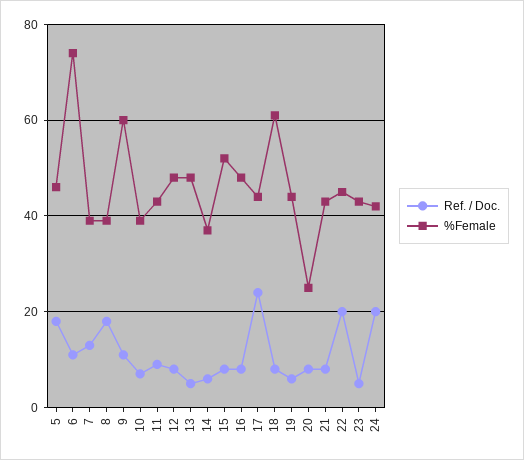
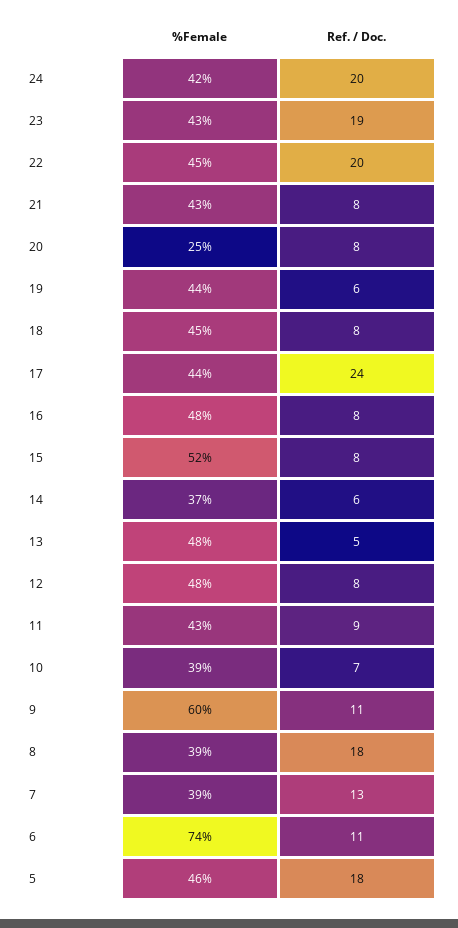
  {
    "Ref. / Doc.": {
      "5": 18,
      "6": 11,
      "7": 13,
      "8": 18,
      "9": 11,
      "10": 7,
      "11": 9,
      "12": 8,
      "13": 5,
      "14": 6,
      "15": 8,
      "16": 8,
      "17": 24,
      "18": 8,
      "19": 6,
      "20": 8,
      "21": 8,
      "22": 20,
-     "23": 5,
+     "23": 19,
      "24": 20
    },
    "%Female": {
      "5": 46,
      "6": 74,
      "7": 39,
      "8": 39,
      "9": 60,
      "10": 39,
      "11": 43,
      "12": 48,
      "13": 48,
      "14": 37,
      "15": 52,
      "16": 48,
      "17": 44,
-     "18": 60,
+     "18": 45,
      "19": 44,
      "20": 25,
      "21": 43,
      "22": 45,
      "23": 43,
      "24": 42
    }
  }

